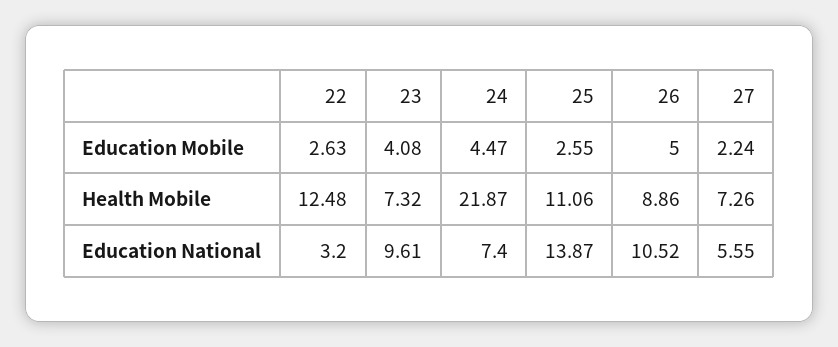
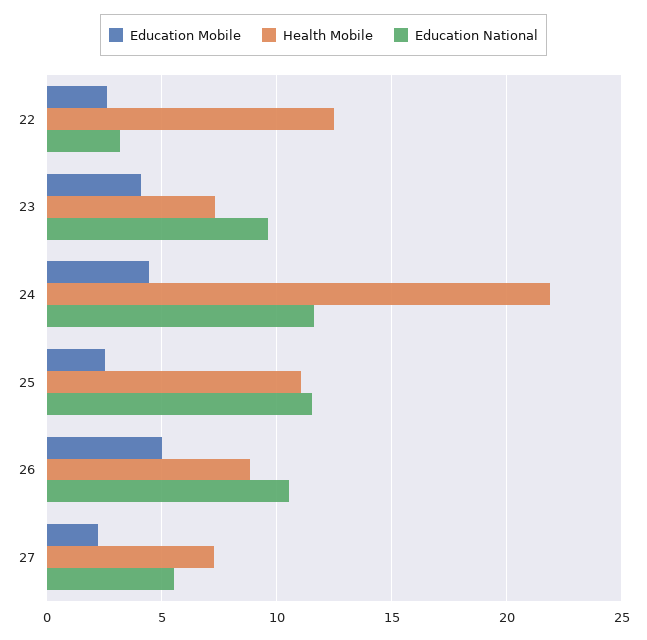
  {
    "Education Mobile": {
      "22": 2.63,
      "23": 4.08,
      "24": 4.47,
      "25": 2.55,
      "26": 5,
      "27": 2.24
    },
    "Health Mobile": {
      "22": 12.48,
      "23": 7.32,
      "24": 21.87,
      "25": 11.06,
      "26": 8.86,
      "27": 7.26
    },
    "Education National": {
      "22": 3.2,
      "23": 9.61,
-     "24": 7.4,
+     "24": 11.5,
-     "25": 13.87,
+     "25": 11.5,
      "26": 10.52,
      "27": 5.55
    }
  }

